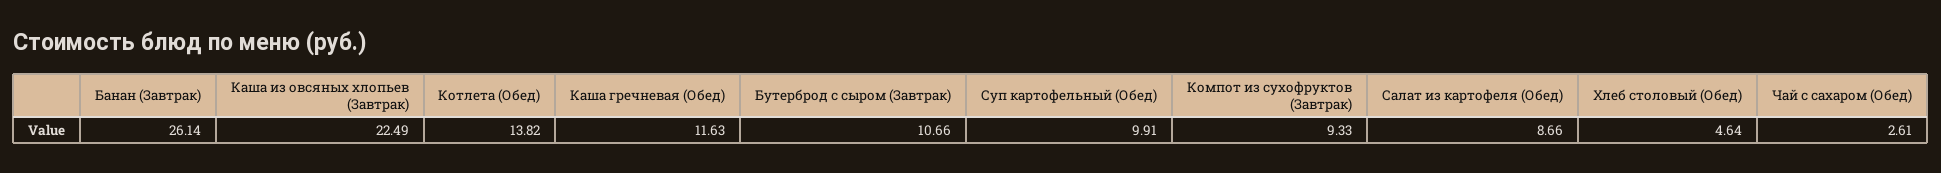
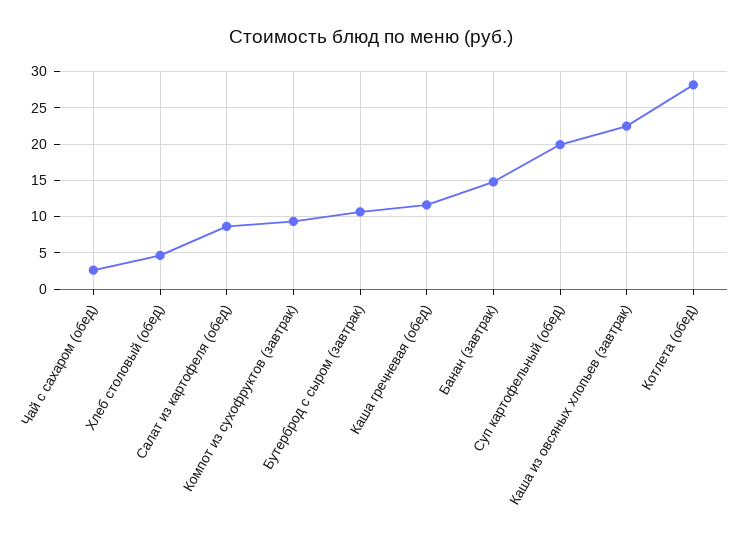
  {
-   "Банан (Завтрак)": 26.14,
+   "Банан (Завтрак)": 15,
    "Каша из овсяных хлопьев (Завтрак)": 22.49,
-   "Котлета (Обед)": 13.82,
+   "Котлета (Обед)": 28,
    "Каша гречневая (Обед)": 11.63,
    "Бутерброд с сыром (Завтрак)": 10.66,
-   "Суп картофельный (Обед)": 9.91,
+   "Суп картофельный (Обед)": 20,
    "Компот из сухофруктов (Завтрак)": 9.33,
    "Салат из картофеля (Обед)": 8.66,
    "Хлеб столовый (Обед)": 4.64,
    "Чай с сахаром (Обед)": 2.61
  }

